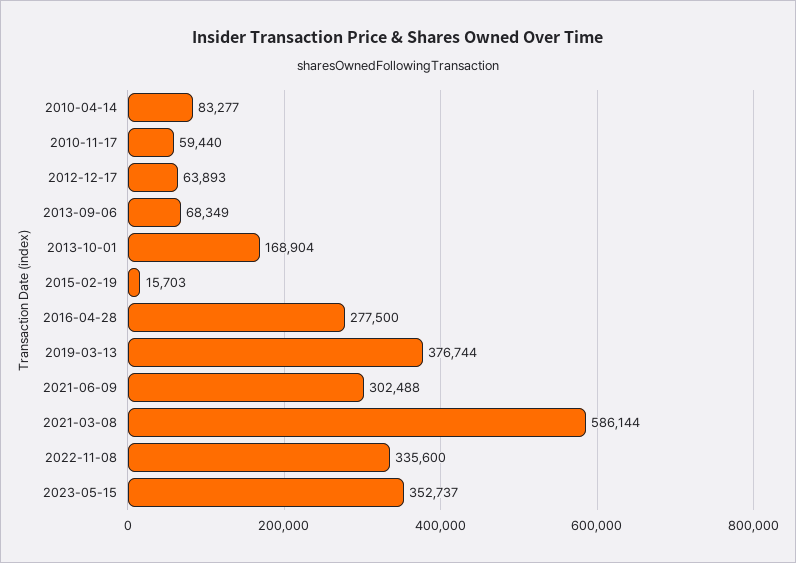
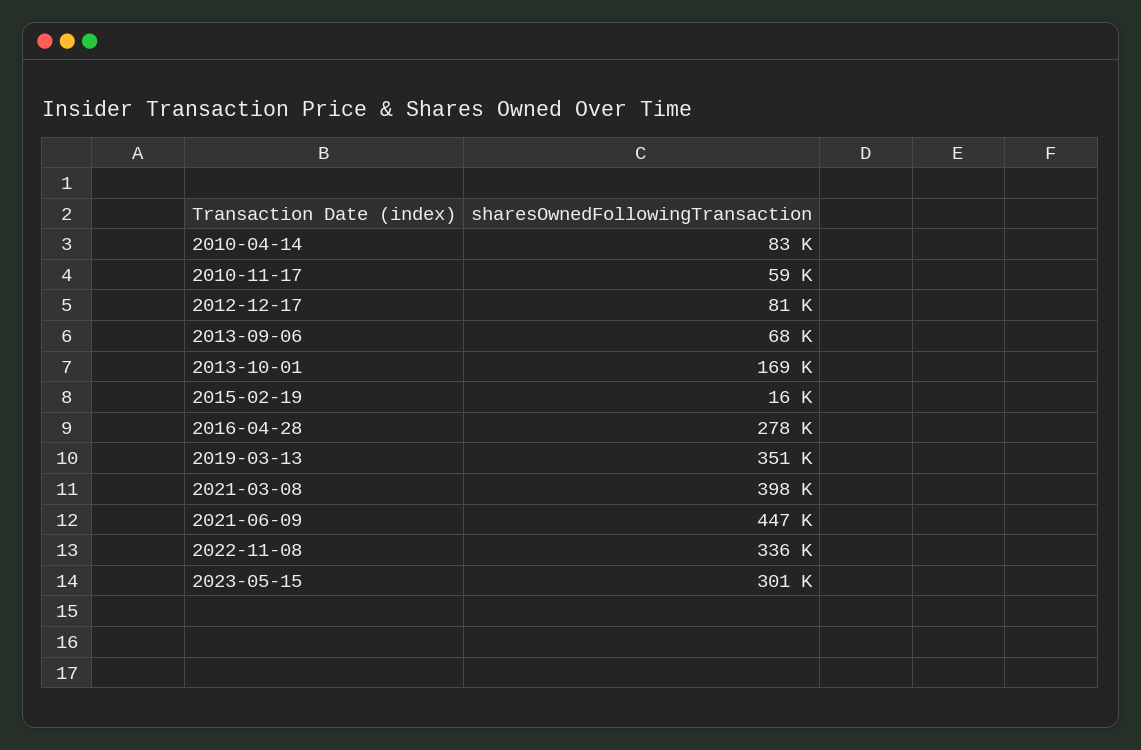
  {
    "2010-04-14": 83277,
    "2010-11-17": 59440,
-   "2012-12-17": 63893,
+   "2012-12-17": 81000,
    "2013-09-06": 68349,
    "2013-10-01": 168904,
    "2015-02-19": 15703,
    "2016-04-28": 277500,
-   "2019-03-13": 376744,
+   "2019-03-13": 351000,
-   "2021-06-09": 302488,
+   "2021-06-09": 447000,
-   "2021-03-08": 586144,
+   "2021-03-08": 398000,
    "2022-11-08": 335600,
-   "2023-05-15": 352737
+   "2023-05-15": 301000
  }

